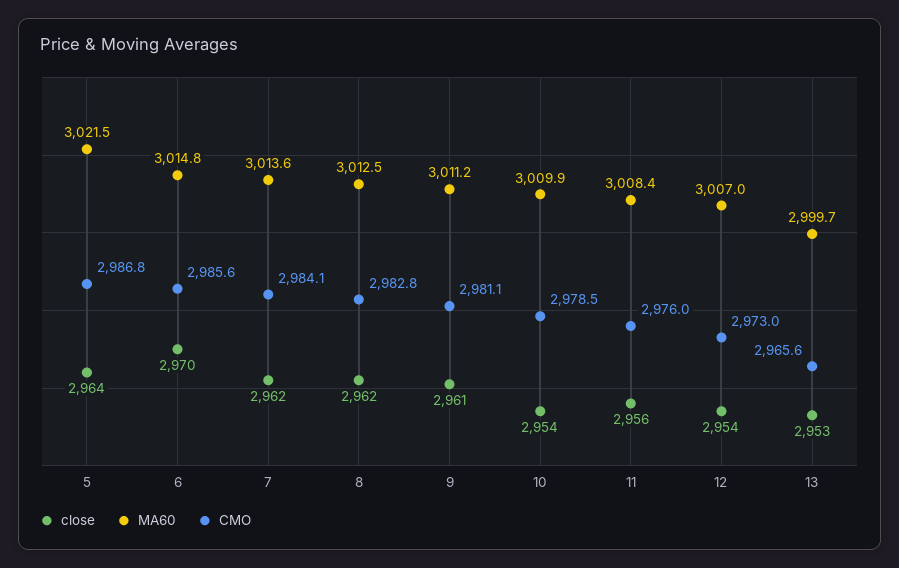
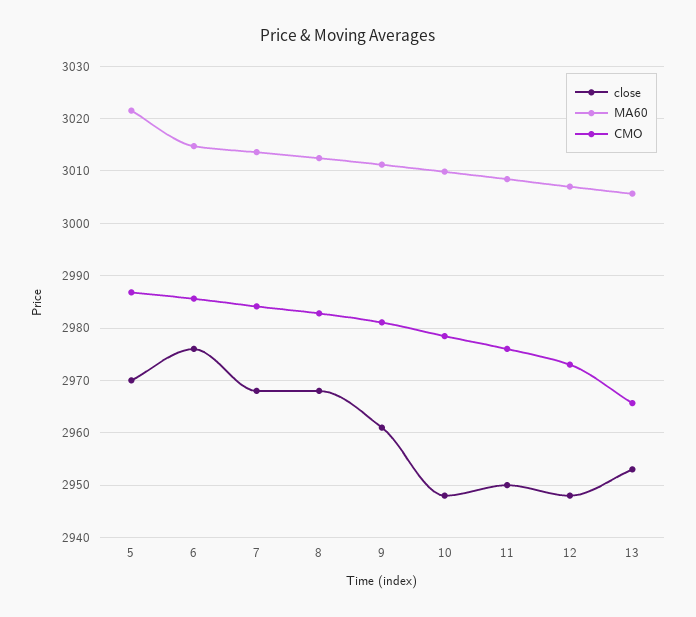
  {
    "close": {
-     "5": 2964,
+     "5": 2970,
-     "6": 2970,
+     "6": 2976,
-     "7": 2962,
+     "7": 2968,
-     "8": 2962,
+     "8": 2968,
      "9": 2961,
-     "10": 2954,
+     "10": 2948,
-     "11": 2956,
+     "11": 2950,
-     "12": 2954,
+     "12": 2948,
      "13": 2953
    },
    "MA60": {
      "5": 3021.5,
      "6": 3014.8,
      "7": 3013.6,
      "8": 3012.5,
      "9": 3011.2,
      "10": 3009.9,
      "11": 3008.4,
      "12": 3007,
-     "13": 2999.7
+     "13": 3006
    },
    "CMO": {
      "5": 2986.8,
      "6": 2985.6,
      "7": 2984.1,
      "8": 2982.8,
      "9": 2981.1,
      "10": 2978.5,
      "11": 2976,
      "12": 2973,
      "13": 2965.6
    }
  }

